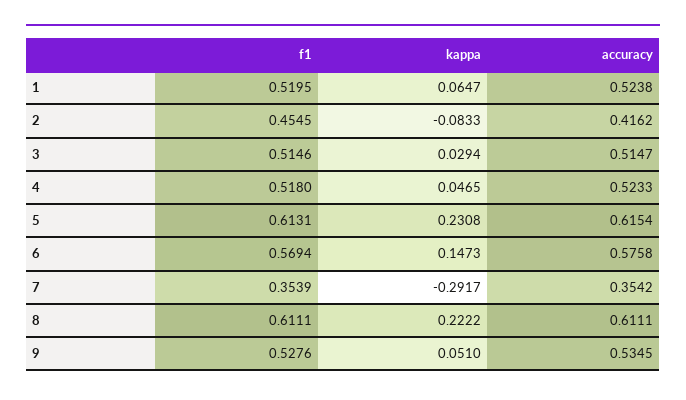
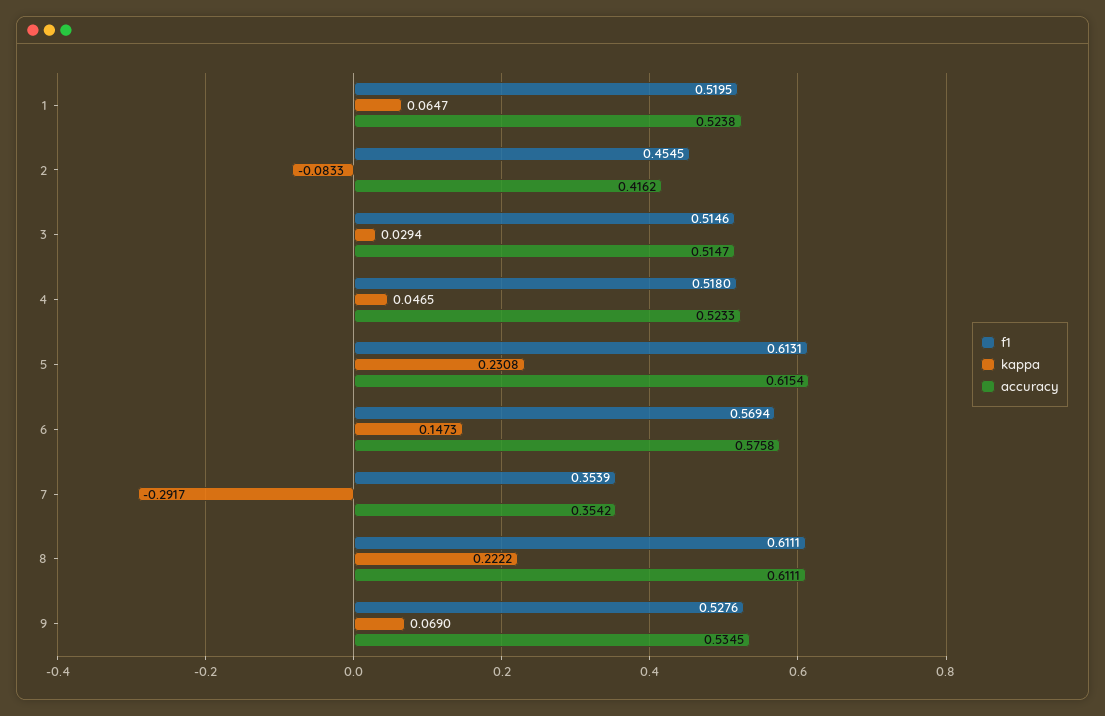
  {
    "f1": {
      "1": 0.5195,
      "2": 0.4545,
      "3": 0.5146,
      "4": 0.518,
      "5": 0.6131,
      "6": 0.5694,
      "7": 0.3539,
      "8": 0.6111,
      "9": 0.5276
    },
    "kappa": {
      "1": 0.0647,
      "2": -0.0833,
      "3": 0.0294,
      "4": 0.0465,
      "5": 0.2308,
      "6": 0.1473,
      "7": -0.2917,
      "8": 0.2222,
-     "9": 0.051
+     "9": 0.069
    },
    "accuracy": {
      "1": 0.5238,
      "2": 0.4162,
      "3": 0.5147,
      "4": 0.5233,
      "5": 0.6154,
      "6": 0.5758,
      "7": 0.3542,
      "8": 0.6111,
      "9": 0.5345
    }
  }

